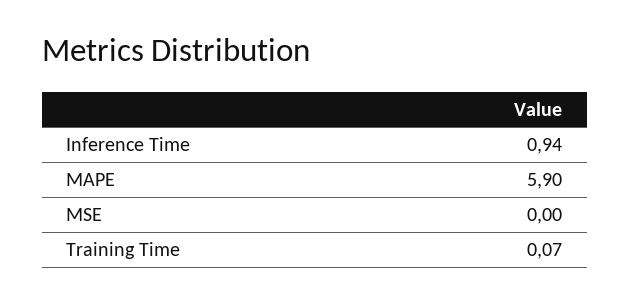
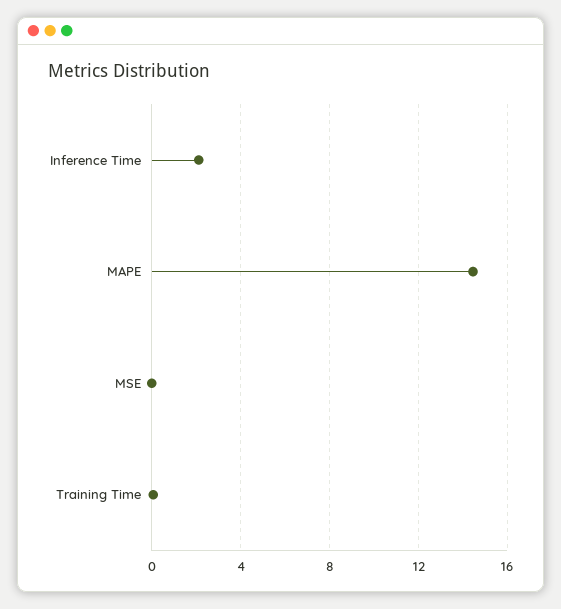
  {
-   "Inference Time": 0.94,
+   "Inference Time": 2,
-   "MAPE": 5.9,
+   "MAPE": 14.5,
    "MSE": 0,
    "Training Time": 0.07
  }

